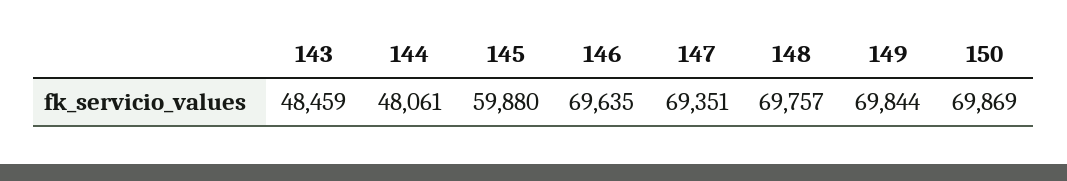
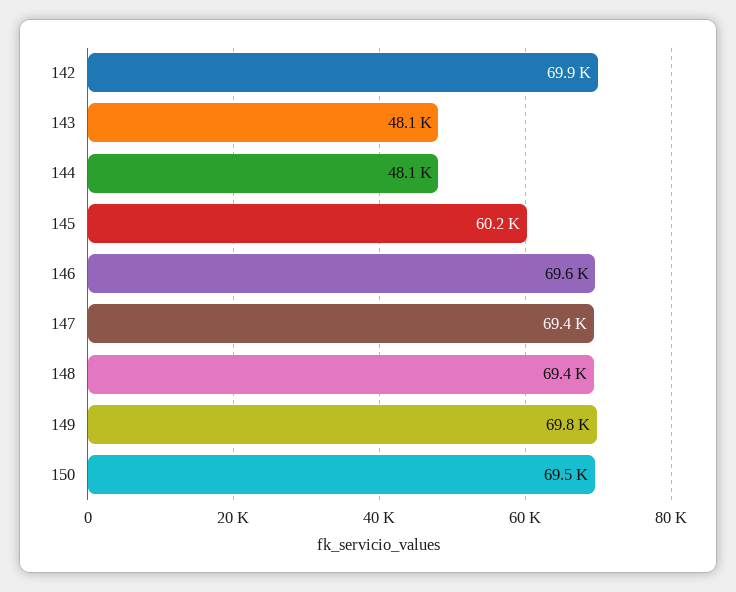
  {
-   "143": 48459,
+   "143": 48100,
    "144": 48061,
-   "145": 59880,
+   "145": 60200,
    "146": 69635,
    "147": 69351,
-   "148": 69757,
+   "148": 69400,
    "149": 69844,
-   "150": 69869
+   "150": 69500,
+   "142": 69900
  }

